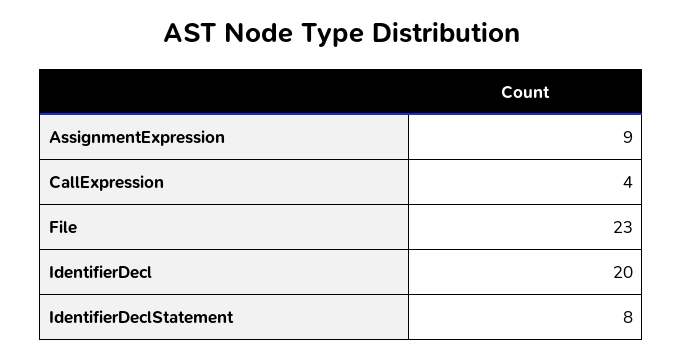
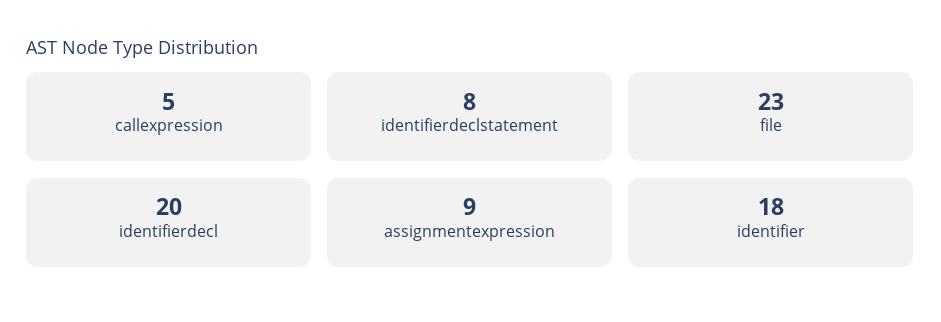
  {
    "AssignmentExpression": 9,
-   "CallExpression": 4,
+   "CallExpression": 5,
    "File": 23,
    "IdentifierDecl": 20,
-   "IdentifierDeclStatement": 8
+   "IdentifierDeclStatement": 8,
+   "identifier": 18
  }

